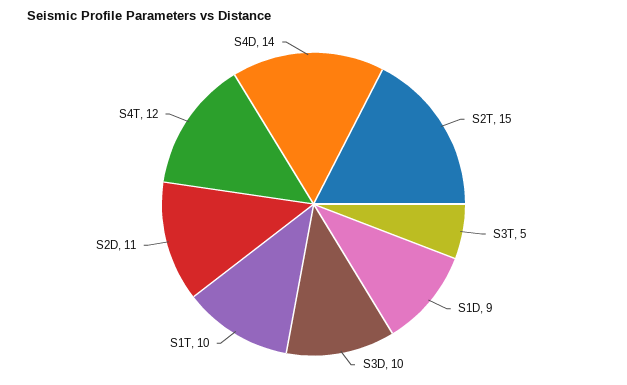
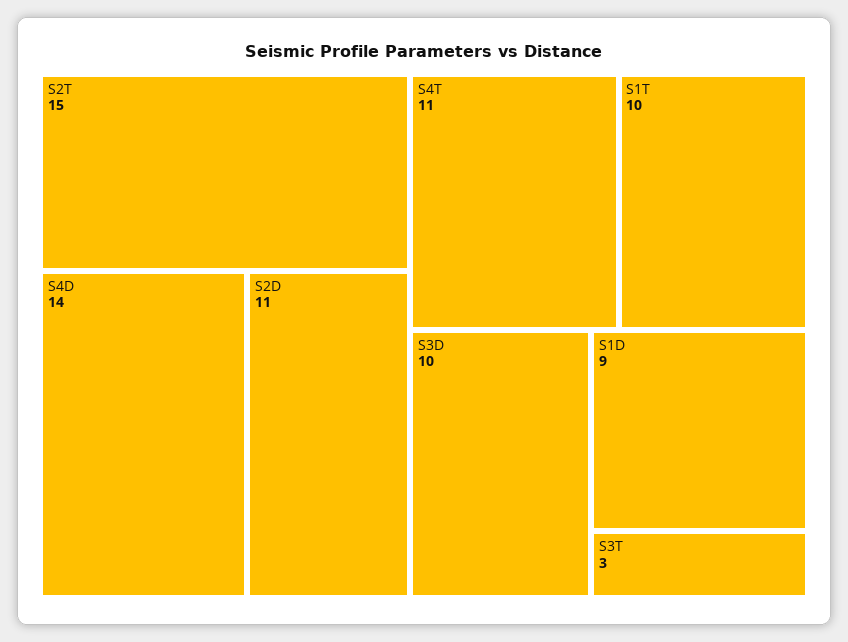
  {
    "S2T": 15,
-   "S3T": 5,
+   "S3T": 3,
    "S1D": 9,
    "S3D": 10,
    "S1T": 10,
    "S2D": 11,
-   "S4T": 12,
+   "S4T": 11,
    "S4D": 14
  }

